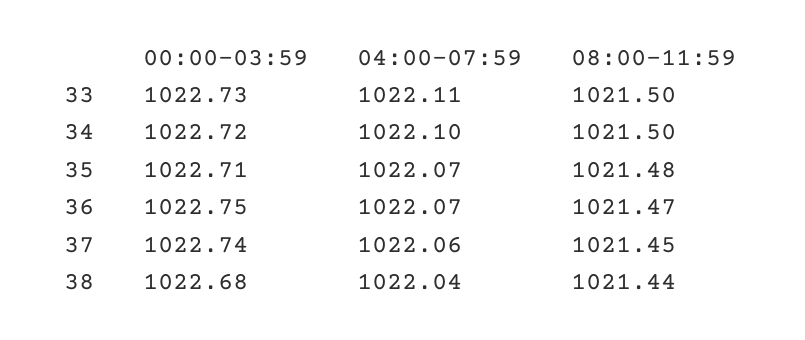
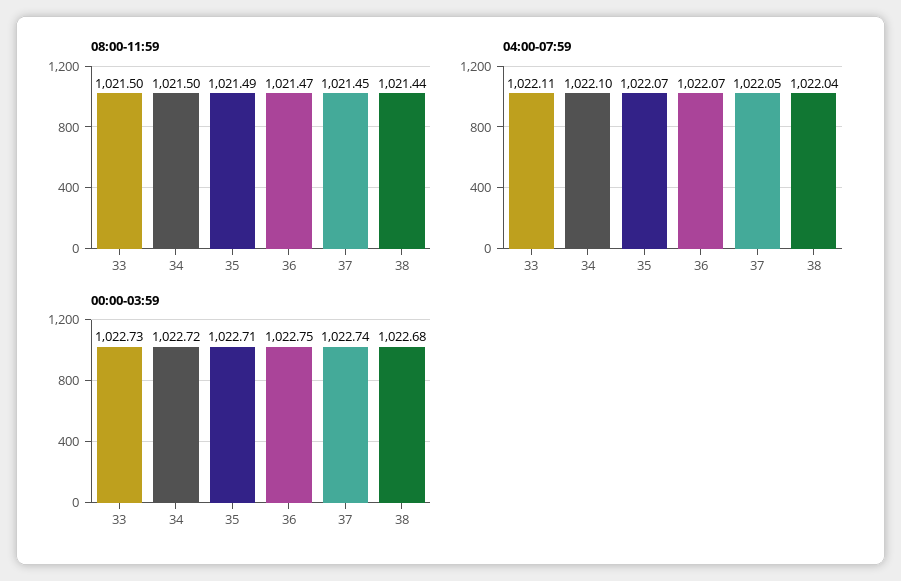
  {
    "00:00-03:59": {
      "33": 1022.73,
      "34": 1022.72,
      "35": 1022.71,
      "36": 1022.75,
      "37": 1022.74,
      "38": 1022.68
    },
    "04:00-07:59": {
      "33": 1022.11,
      "34": 1022.1,
      "35": 1022.07,
      "36": 1022.07,
-     "37": 1022.06,
+     "37": 1022.05,
      "38": 1022.04
    },
    "08:00-11:59": {
      "33": 1021.5,
      "34": 1021.5,
-     "35": 1021.48,
+     "35": 1021.49,
      "36": 1021.47,
      "37": 1021.45,
      "38": 1021.44
    }
  }

